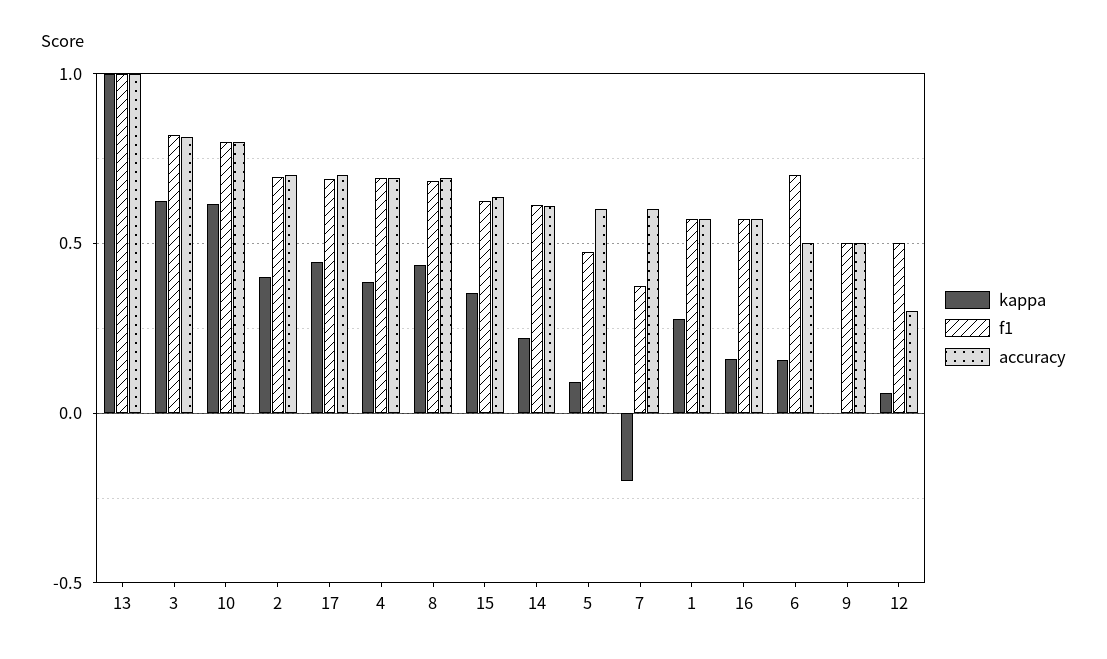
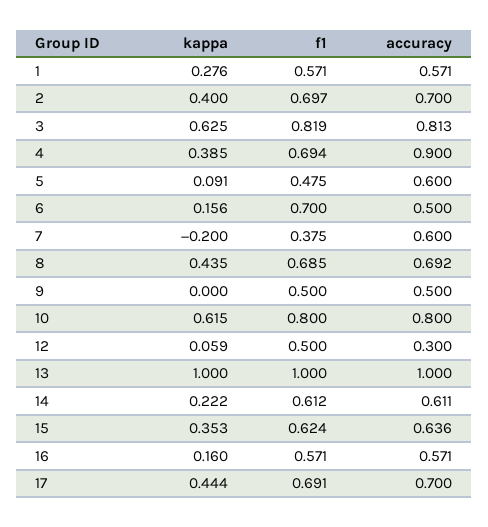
  {
    "kappa": {
      "13": 1,
      "3": 0.625,
      "10": 0.615,
      "2": 0.4,
      "17": 0.444,
      "4": 0.385,
      "8": 0.435,
      "15": 0.353,
      "14": 0.222,
      "5": 0.091,
      "7": -0.2,
      "1": 0.276,
      "16": 0.16,
      "6": 0.156,
      "9": 0,
      "12": 0.059
    },
    "f1": {
      "13": 1,
      "3": 0.819,
      "10": 0.8,
      "2": 0.697,
      "17": 0.691,
      "4": 0.694,
      "8": 0.685,
      "15": 0.624,
      "14": 0.612,
      "5": 0.475,
      "7": 0.375,
      "1": 0.571,
      "16": 0.571,
      "6": 0.7,
      "9": 0.5,
      "12": 0.5
    },
    "accuracy": {
      "13": 1,
      "3": 0.813,
      "10": 0.8,
      "2": 0.7,
      "17": 0.7,
-     "4": 0.7,
+     "4": 0.9,
      "8": 0.692,
      "15": 0.636,
      "14": 0.611,
      "5": 0.6,
      "7": 0.6,
      "1": 0.571,
      "16": 0.571,
      "6": 0.5,
      "9": 0.5,
      "12": 0.3
    }
  }

